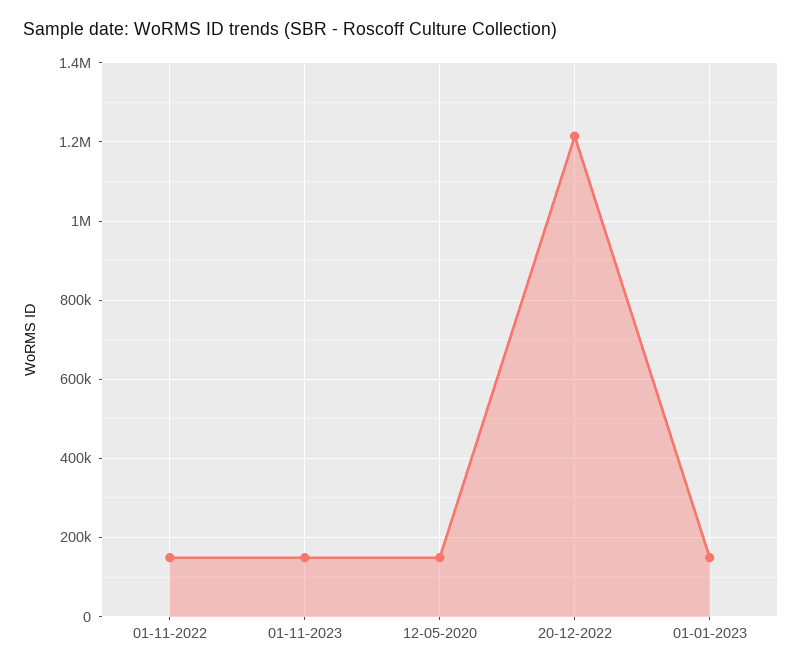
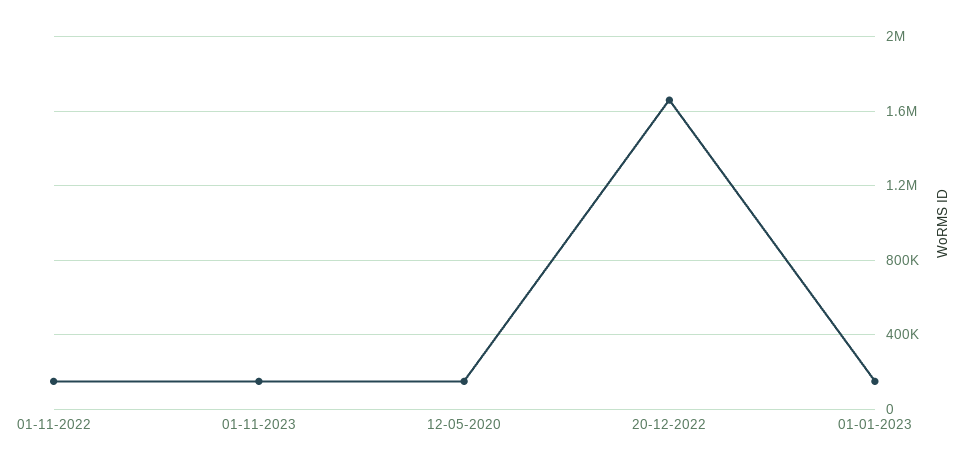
  {
    "01-11-2022": 140000,
    "01-11-2023": 140000,
    "12-05-2020": 140000,
-   "20-12-2022": 1220000,
+   "20-12-2022": 1650000,
    "01-01-2023": 140000
  }

